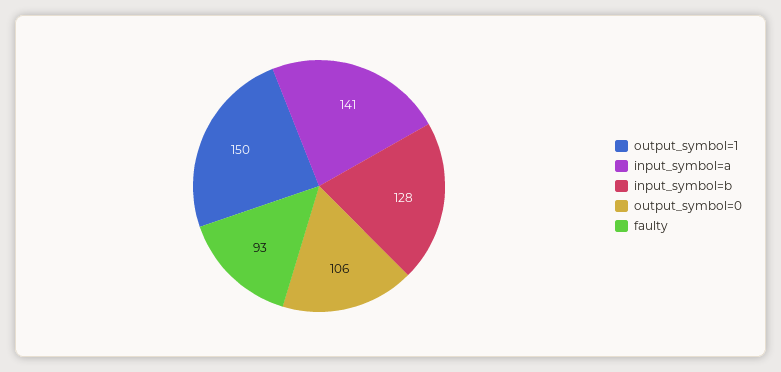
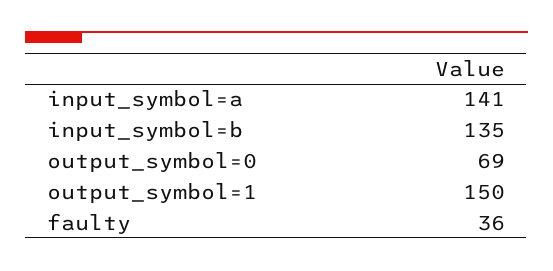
  {
    "output_symbol=1": 150,
    "input_symbol=a": 141,
-   "input_symbol=b": 128,
+   "input_symbol=b": 135,
-   "output_symbol=0": 106,
+   "output_symbol=0": 69,
-   "faulty": 93
+   "faulty": 36
  }

